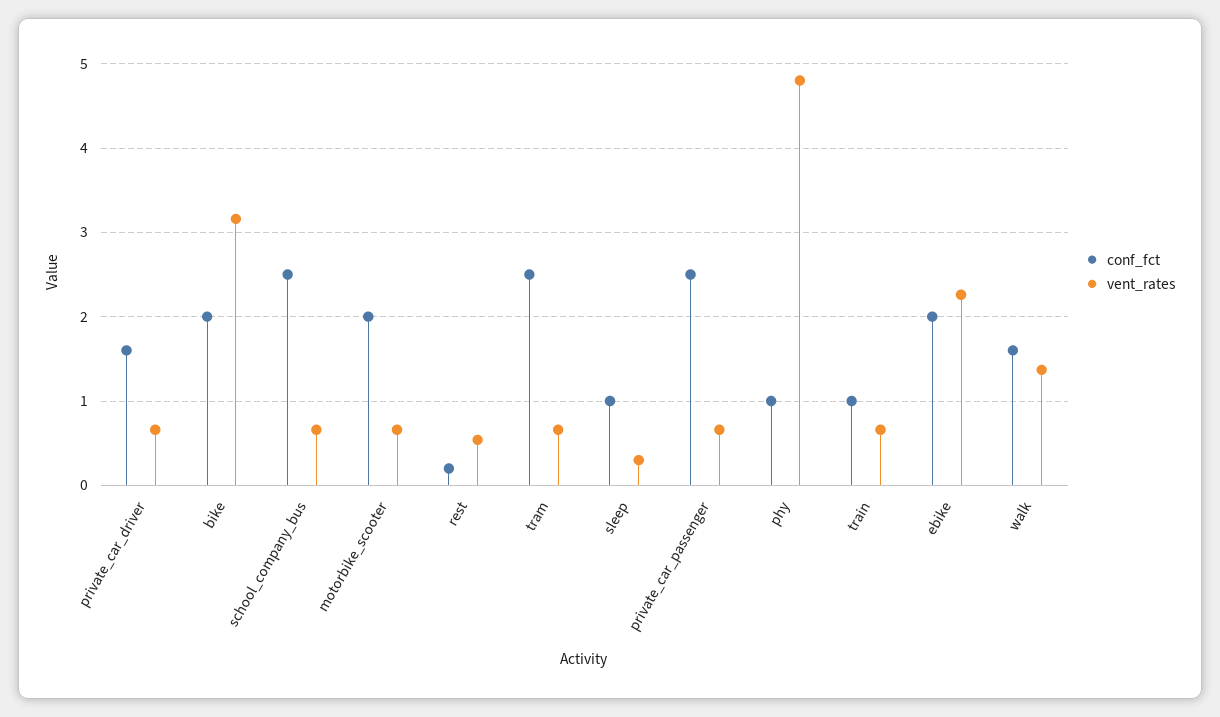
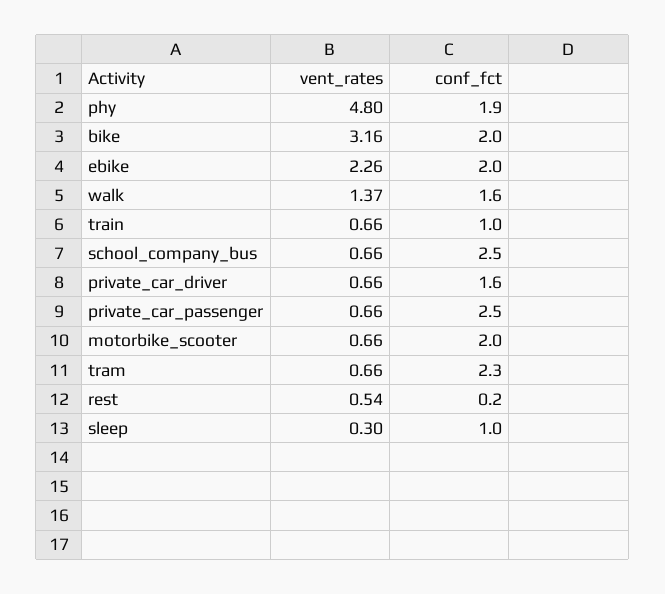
  {
    "conf_fct": {
      "private_car_driver": 1.6,
      "bike": 2,
      "school_company_bus": 2.5,
      "motorbike_scooter": 2,
      "rest": 0.2,
-     "tram": 2.5,
+     "tram": 2.3,
      "sleep": 1,
      "private_car_passenger": 2.5,
-     "phy": 1,
+     "phy": 1.9,
      "train": 1,
      "ebike": 2,
      "walk": 1.6
    },
    "vent_rates": {
      "private_car_driver": 0.66,
      "bike": 3.16,
      "school_company_bus": 0.66,
      "motorbike_scooter": 0.66,
      "rest": 0.54,
      "tram": 0.66,
      "sleep": 0.3,
      "private_car_passenger": 0.66,
      "phy": 4.8,
      "train": 0.66,
      "ebike": 2.26,
      "walk": 1.37
    }
  }

